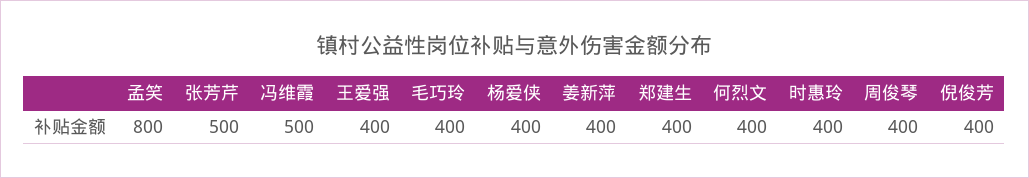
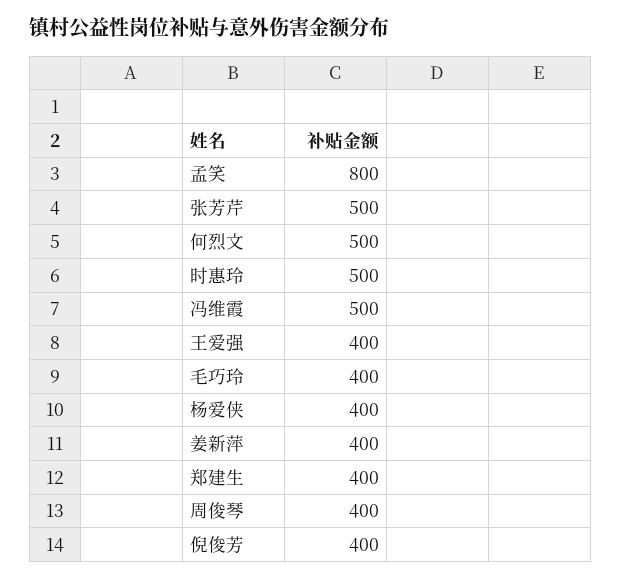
  {
    "孟笑": 800,
    "张芳芹": 500,
    "冯维霞": 500,
    "王爱强": 400,
    "毛巧玲": 400,
    "杨爱侠": 400,
    "姜新萍": 400,
    "郑建生": 400,
-   "何烈文": 400,
+   "何烈文": 500,
-   "时惠玲": 400,
+   "时惠玲": 500,
    "周俊琴": 400,
    "倪俊芳": 400
  }

